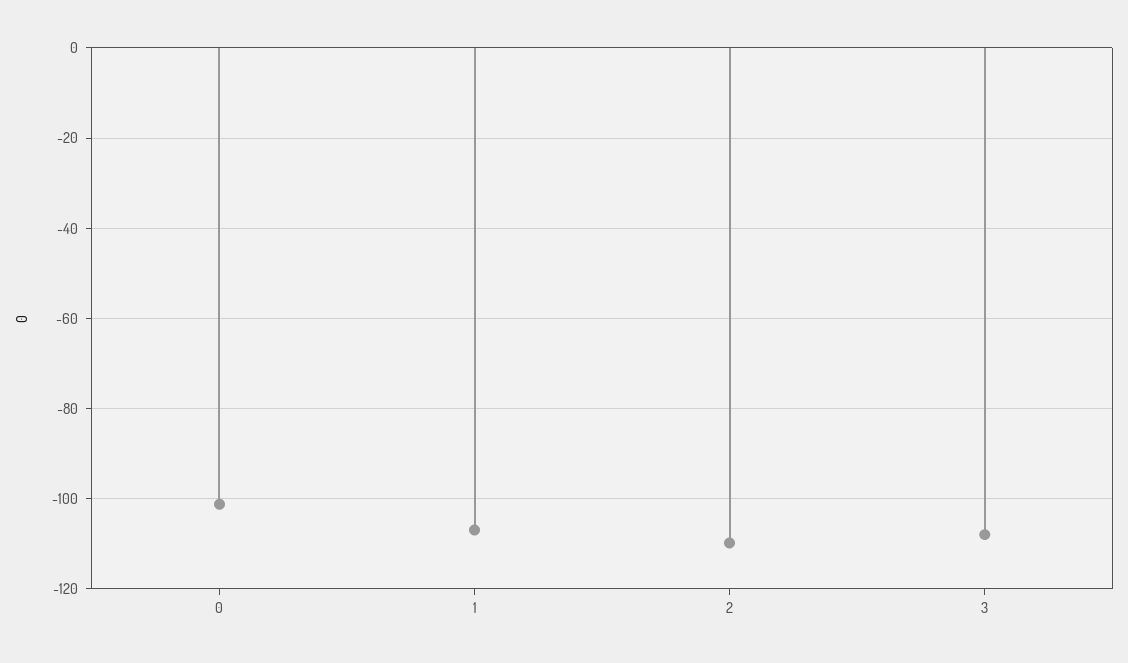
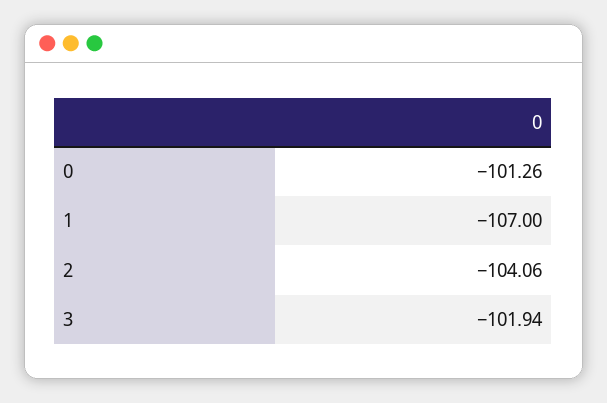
  {
    "0": -101.26,
    "1": -107,
-   "2": -110,
+   "2": -104.06,
-   "3": -108
+   "3": -101.94
  }

